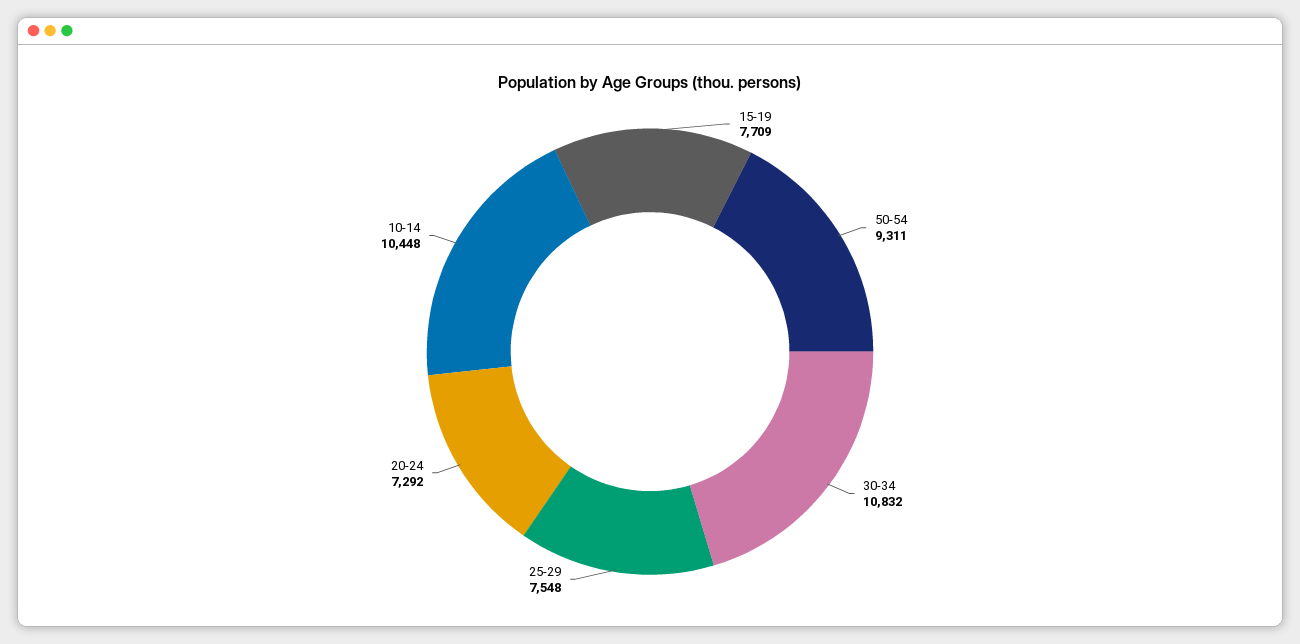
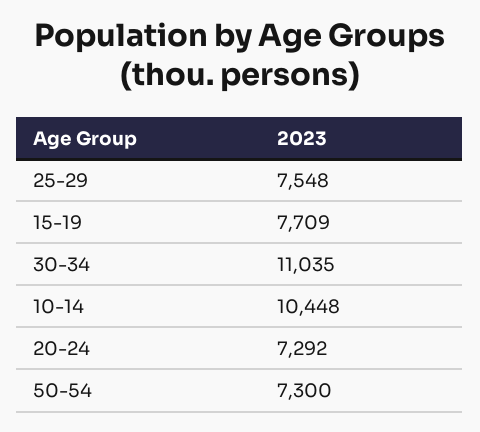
  {
    "15-19": 7709,
-   "50-54": 9311,
+   "50-54": 7300,
-   "30-34": 10832,
+   "30-34": 11035,
    "25-29": 7548,
    "20-24": 7292,
    "10-14": 10448
  }

